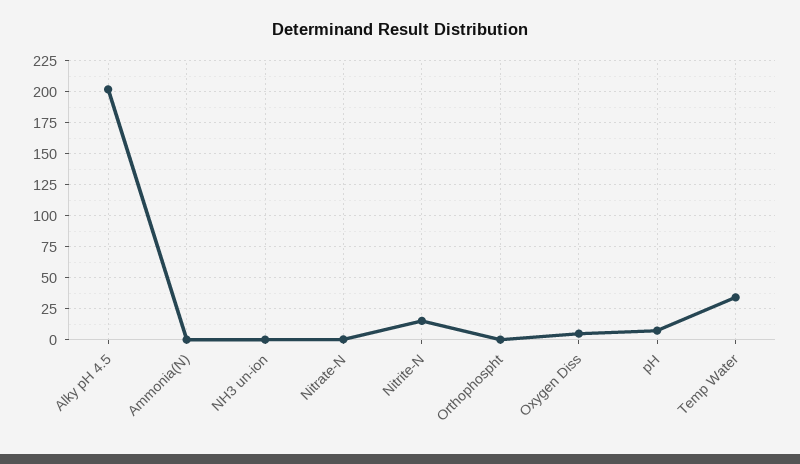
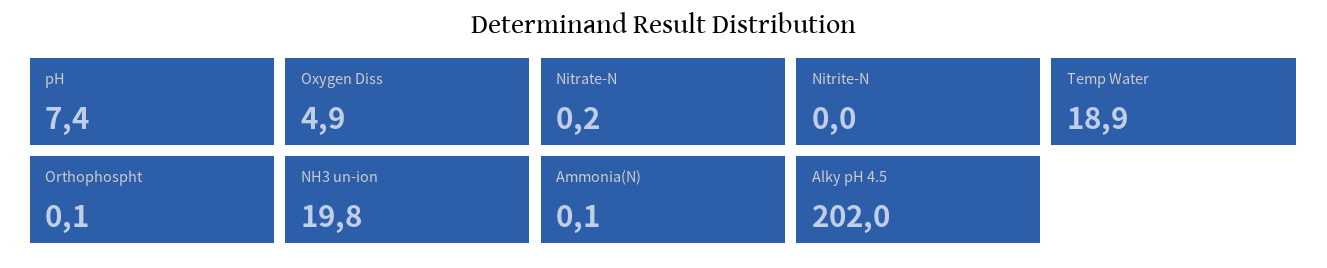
  {
    "Alky pH 4.5": 202,
    "Ammonia(N)": 0.1,
-   "NH3 un-ion": 0,
+   "NH3 un-ion": 19.8,
    "Nitrate-N": 0.2,
-   "Nitrite-N": 15,
+   "Nitrite-N": 0,
    "Orthophospht": 0.1,
    "Oxygen Diss": 4.9,
    "pH": 7.4,
-   "Temp Water": 35
+   "Temp Water": 18.9
  }

